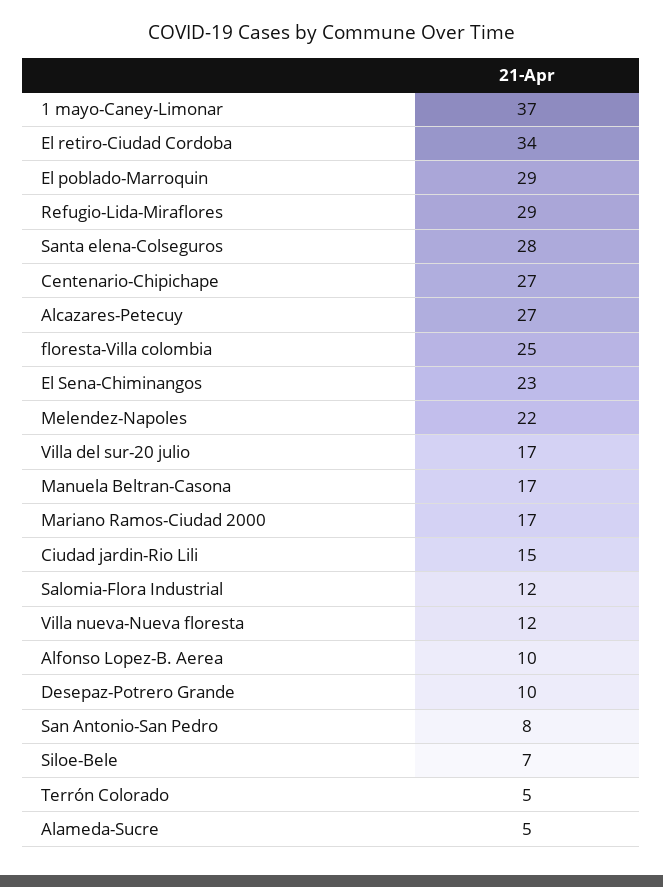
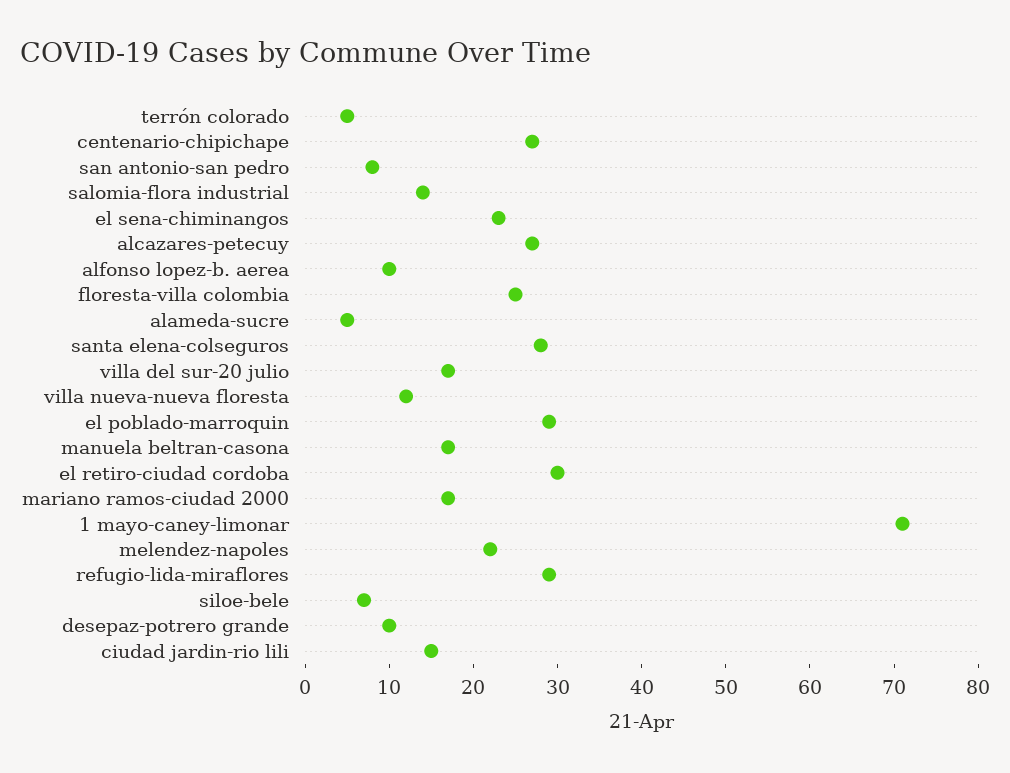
  {
-   "1 mayo-Caney-Limonar": 37,
+   "1 mayo-Caney-Limonar": 71,
-   "El retiro-Ciudad Cordoba": 34,
+   "El retiro-Ciudad Cordoba": 30,
    "El poblado-Marroquin": 29,
    "Refugio-Lida-Miraflores": 29,
    "Santa elena-Colseguros": 28,
    "Centenario-Chipichape": 27,
    "Alcazares-Petecuy": 27,
    "floresta-Villa colombia": 25,
    "El Sena-Chiminangos": 23,
    "Melendez-Napoles": 22,
    "Villa del sur-20 julio": 17,
    "Manuela Beltran-Casona": 17,
    "Mariano Ramos-Ciudad 2000": 17,
    "Ciudad jardin-Rio Lili": 15,
-   "Salomia-Flora Industrial": 12,
+   "Salomia-Flora Industrial": 14,
    "Villa nueva-Nueva floresta": 12,
    "Alfonso Lopez-B. Aerea": 10,
    "Desepaz-Potrero Grande": 10,
    "San Antonio-San Pedro": 8,
    "Siloe-Bele": 7,
    "Terrón Colorado": 5,
    "Alameda-Sucre": 5
  }

